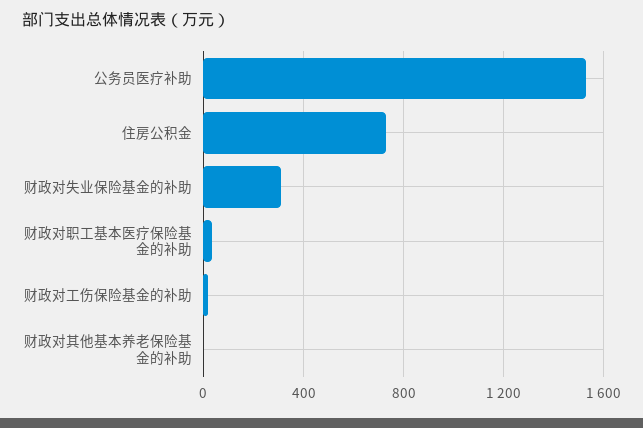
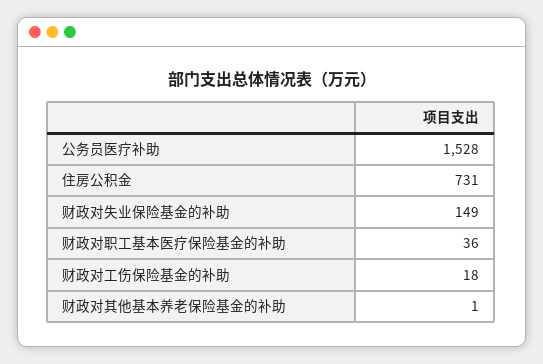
  {
    "公务员医疗补助": 1528,
    "住房公积金": 731,
-   "财政对失业保险基金的补助": 300,
+   "财政对失业保险基金的补助": 149,
    "财政对职工基本医疗保险基金的补助": 36,
    "财政对工伤保险基金的补助": 18,
    "财政对其他基本养老保险基金的补助": 1
  }

